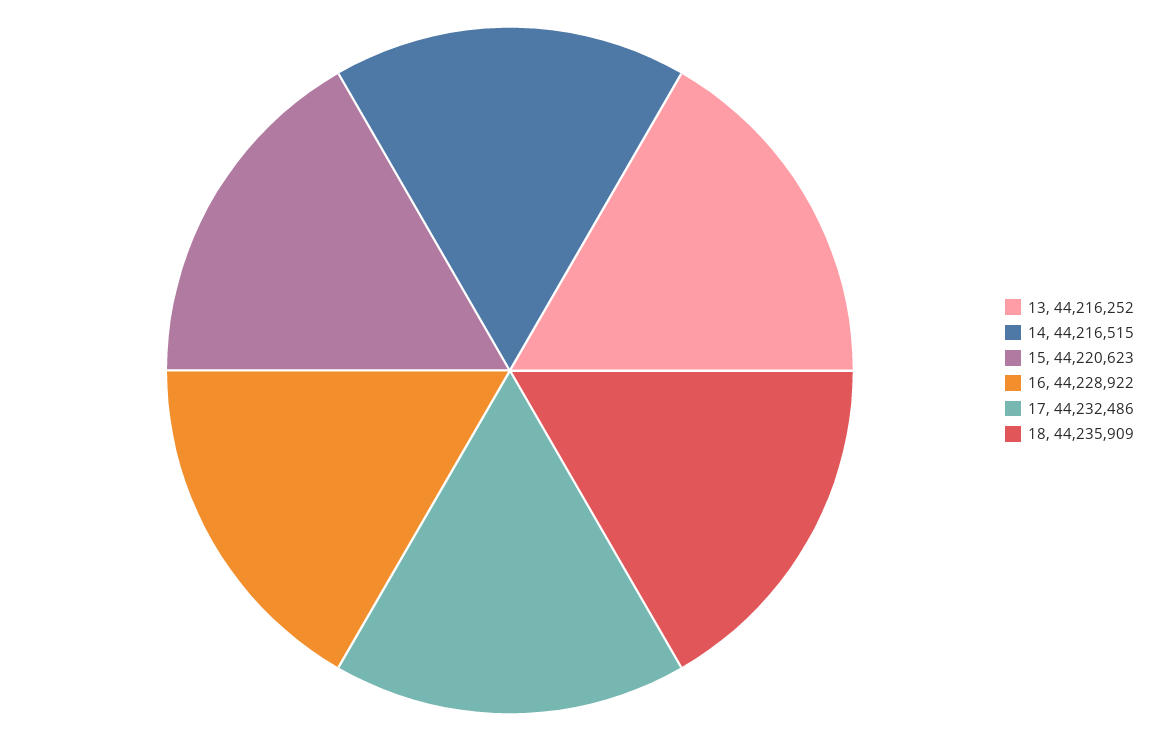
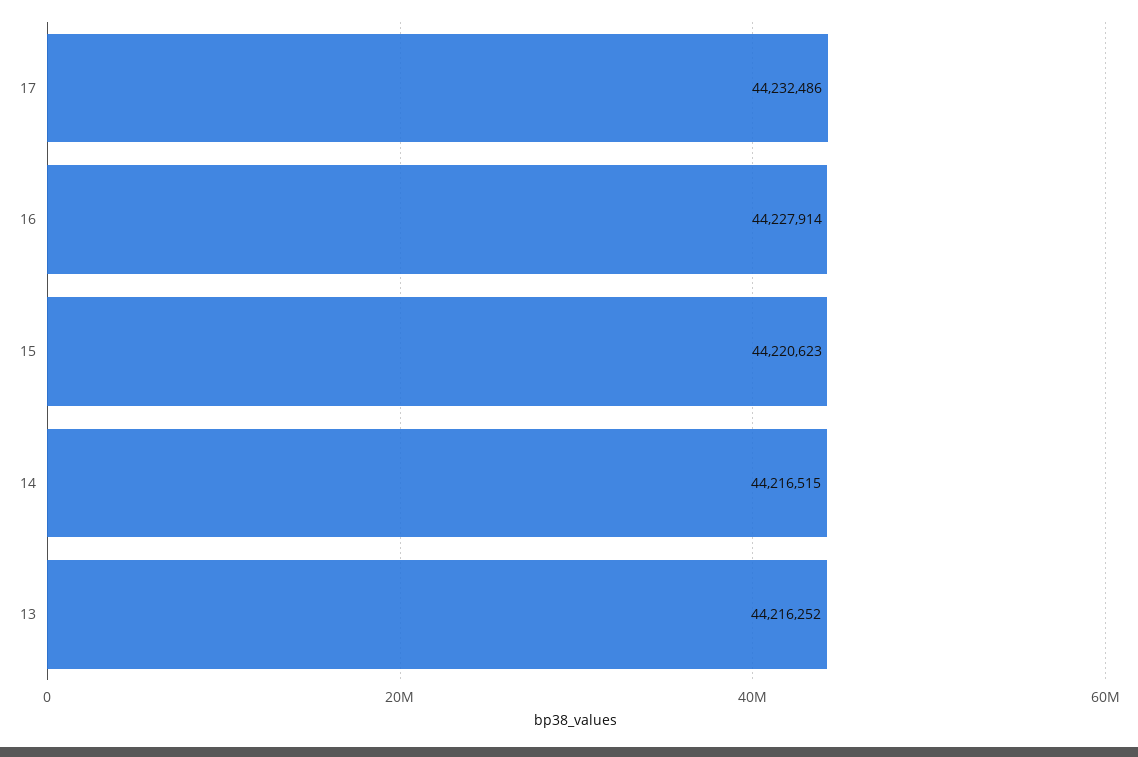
  {
    "13": 44216252,
    "14": 44216515,
    "15": 44220623,
-   "16": 44228922,
+   "16": 44227914,
-   "17": 44232486,
+   "17": 44232486
-   "18": 44235909
  }

